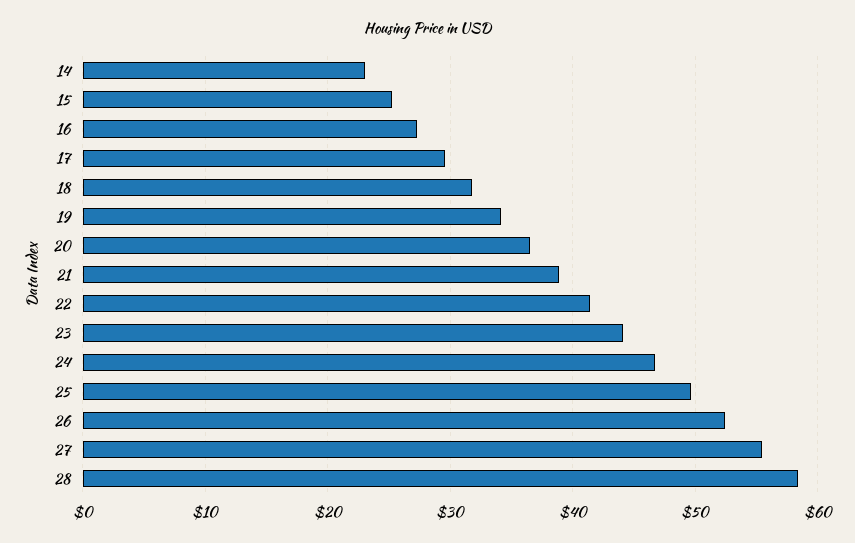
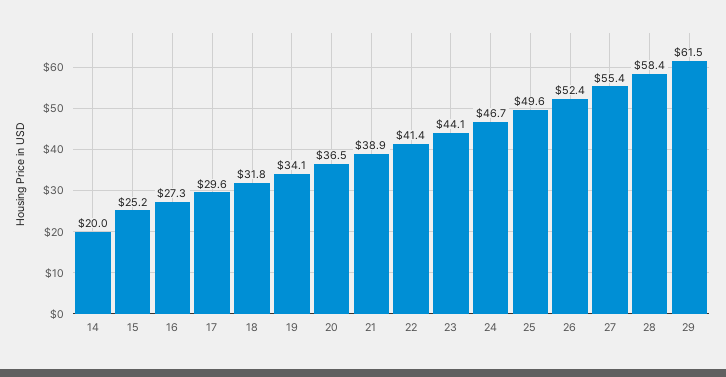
  {
-   "14": 23,
+   "14": 20,
    "15": 25.2,
    "16": 27.3,
    "17": 29.6,
    "18": 31.8,
    "19": 34.1,
    "20": 36.5,
    "21": 38.9,
    "22": 41.4,
    "23": 44.1,
    "24": 46.7,
    "25": 49.6,
    "26": 52.4,
    "27": 55.4,
-   "28": 58.4
+   "28": 58.4,
+   "29": 61.5
  }

